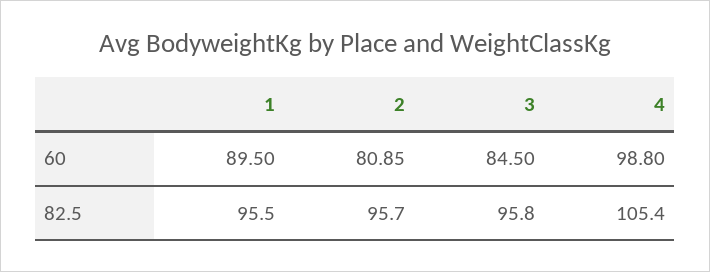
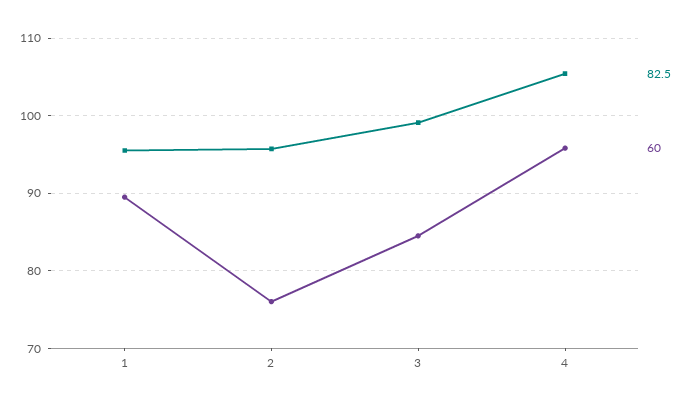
  {
    "60": {
      "1": 89.5,
-     "2": 80.85,
+     "2": 76,
      "3": 84.5,
-     "4": 98.8
+     "4": 96
    },
    "82.5": {
      "1": 95.5,
      "2": 95.7,
-     "3": 95.8,
+     "3": 99,
      "4": 105.4
    }
  }

